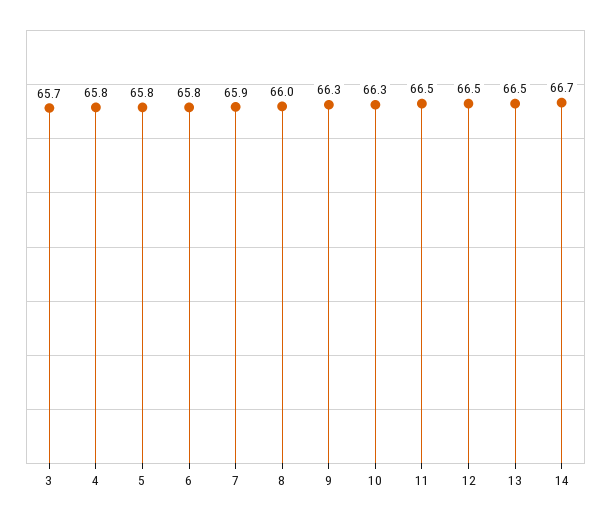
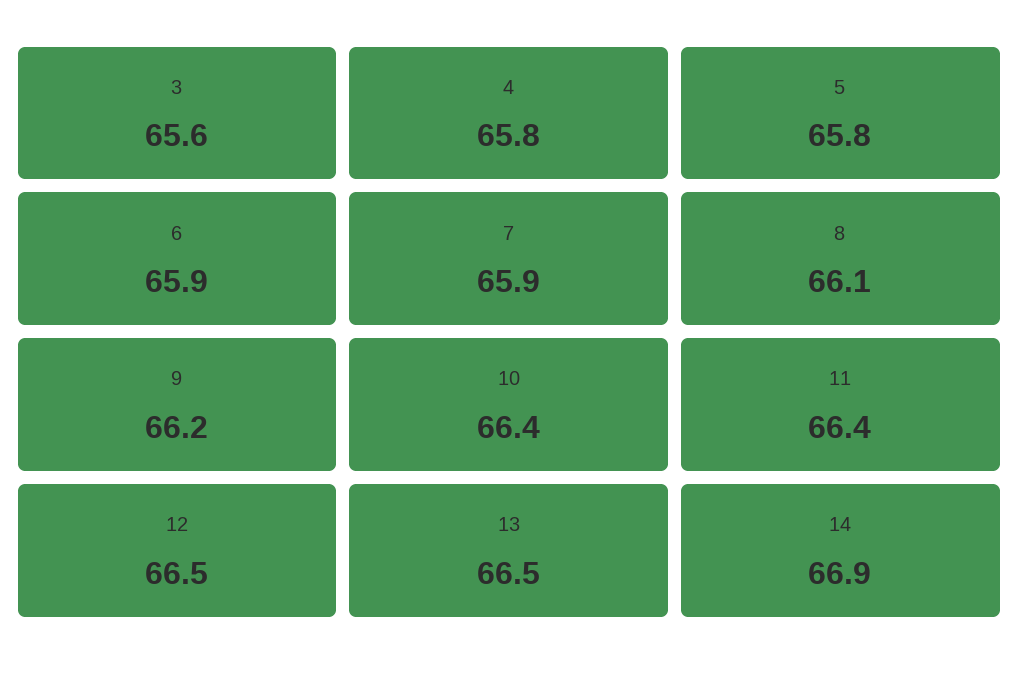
  {
-   "3": 65.7,
+   "3": 65.6,
    "4": 65.8,
    "5": 65.8,
-   "6": 65.8,
+   "6": 65.9,
    "7": 65.9,
-   "8": 66,
+   "8": 66.1,
-   "9": 66.3,
+   "9": 66.2,
-   "10": 66.3,
+   "10": 66.4,
-   "11": 66.5,
+   "11": 66.4,
    "12": 66.5,
    "13": 66.5,
-   "14": 66.7
+   "14": 66.9
  }

